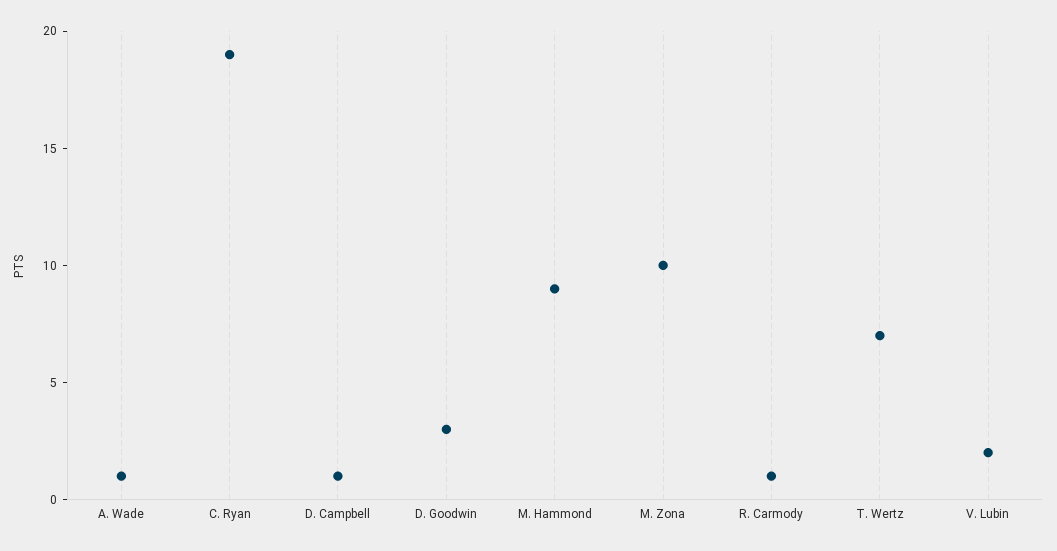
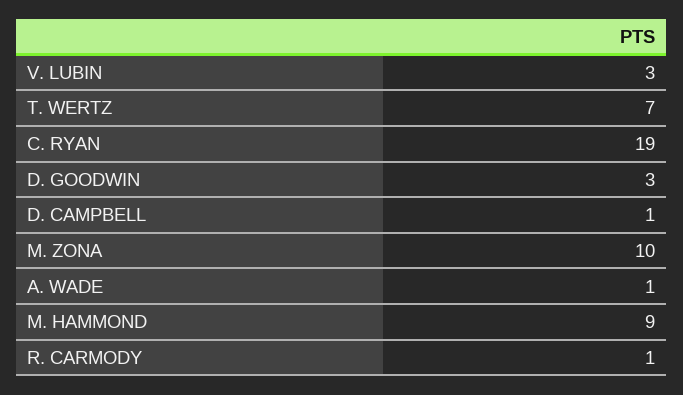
  {
    "A. Wade": 1,
    "C. Ryan": 19,
    "D. Campbell": 1,
    "D. Goodwin": 3,
    "M. Hammond": 9,
    "M. Zona": 10,
    "R. Carmody": 1,
    "T. Wertz": 7,
-   "V. Lubin": 2
+   "V. Lubin": 3
  }

